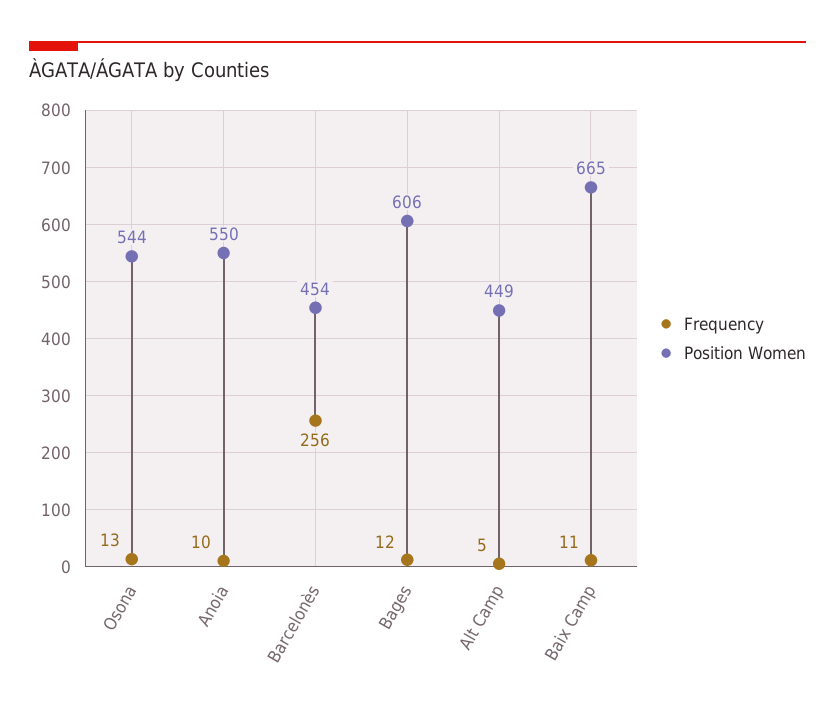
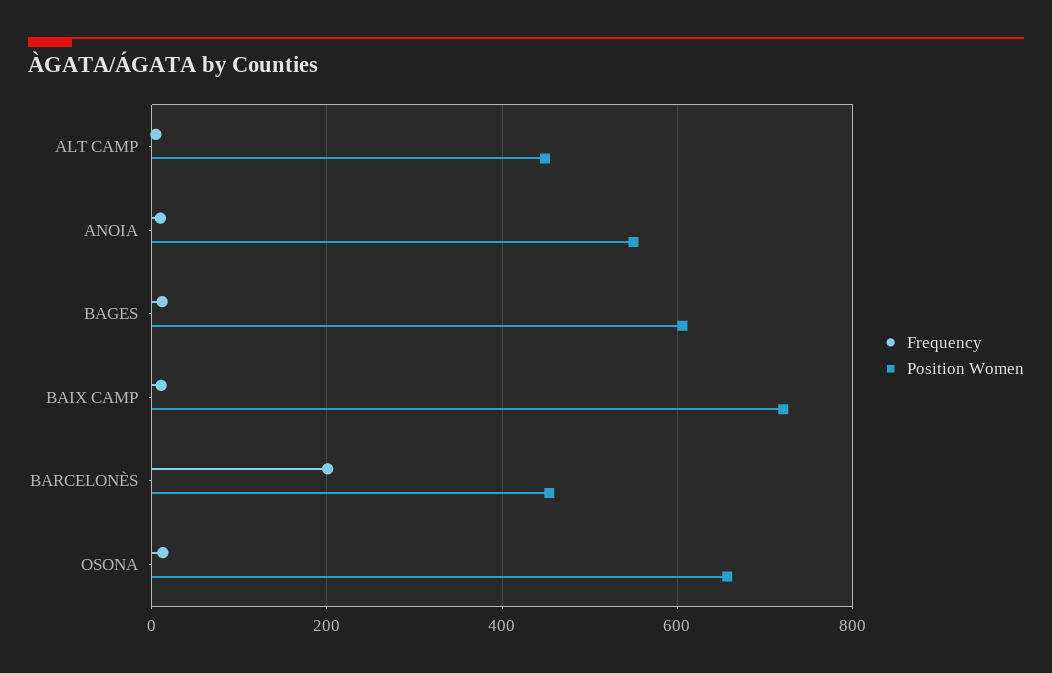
  {
    "Frequency": {
      "Osona": 13,
      "Anoia": 10,
-     "Barcelonès": 256,
+     "Barcelonès": 200,
      "Bages": 12,
      "Alt Camp": 5,
      "Baix Camp": 11
    },
    "Position Women": {
-     "Osona": 544,
+     "Osona": 660,
      "Anoia": 550,
      "Barcelonès": 454,
      "Bages": 606,
      "Alt Camp": 449,
-     "Baix Camp": 665
+     "Baix Camp": 720
    }
  }

